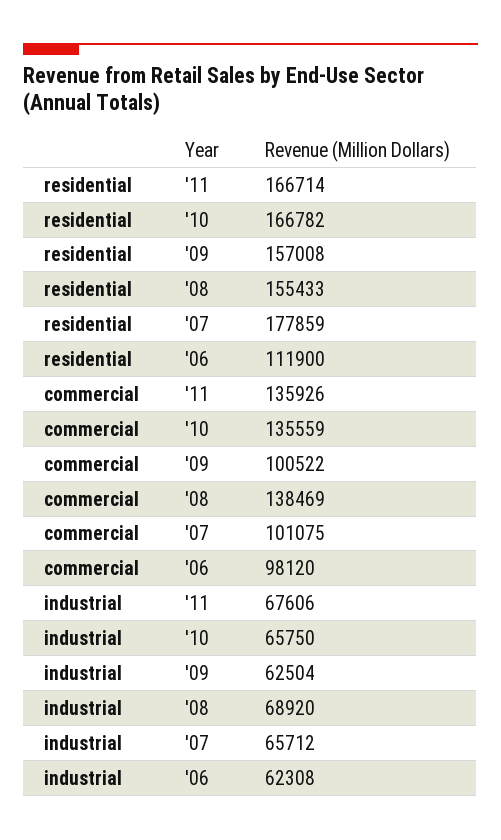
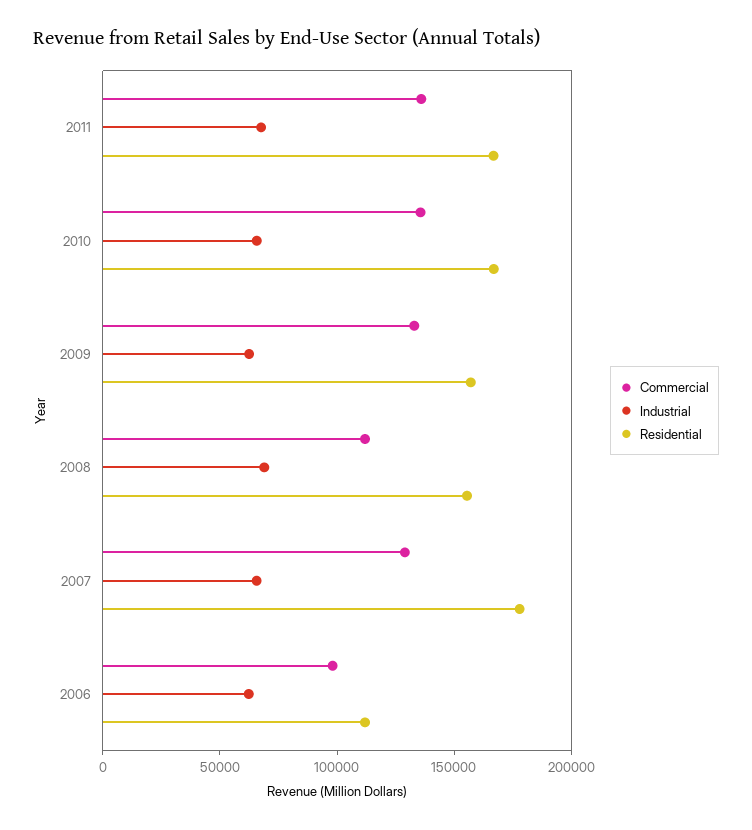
  {
    "residential": {
      "'11": 166714,
      "'10": 166782,
      "'09": 157008,
      "'08": 155433,
      "'07": 177859,
      "'06": 111900
    },
    "commercial": {
      "'11": 135926,
      "'10": 135559,
-     "'09": 100522,
+     "'09": 130000,
-     "'08": 138469,
+     "'08": 110000,
-     "'07": 101075,
+     "'07": 130000,
      "'06": 98120
    },
    "industrial": {
      "'11": 67606,
      "'10": 65750,
      "'09": 62504,
      "'08": 68920,
      "'07": 65712,
      "'06": 62308
    }
  }

